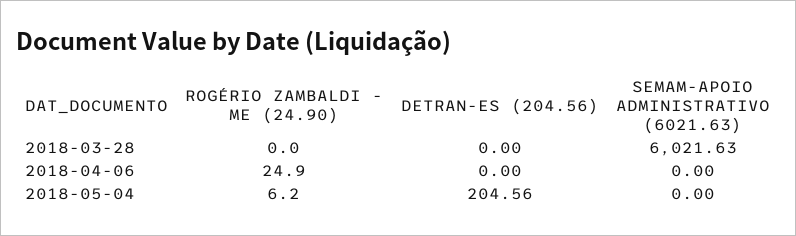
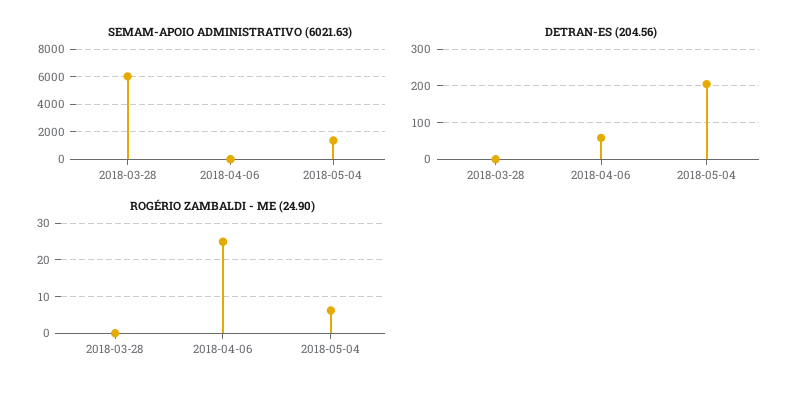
  {
    "ROGÉRIO ZAMBALDI - ME (24.90)": {
      "2018-03-28": 0,
      "2018-04-06": 24.9,
      "2018-05-04": 6.2
    },
    "DETRAN-ES (204.56)": {
      "2018-03-28": 0,
-     "2018-04-06": 0,
+     "2018-04-06": 60,
      "2018-05-04": 204.56
    },
    "SEMAM-APOIO ADMINISTRATIVO (6021.63)": {
      "2018-03-28": 6021.63,
      "2018-04-06": 0,
-     "2018-05-04": 0
+     "2018-05-04": 1500
    }
  }

